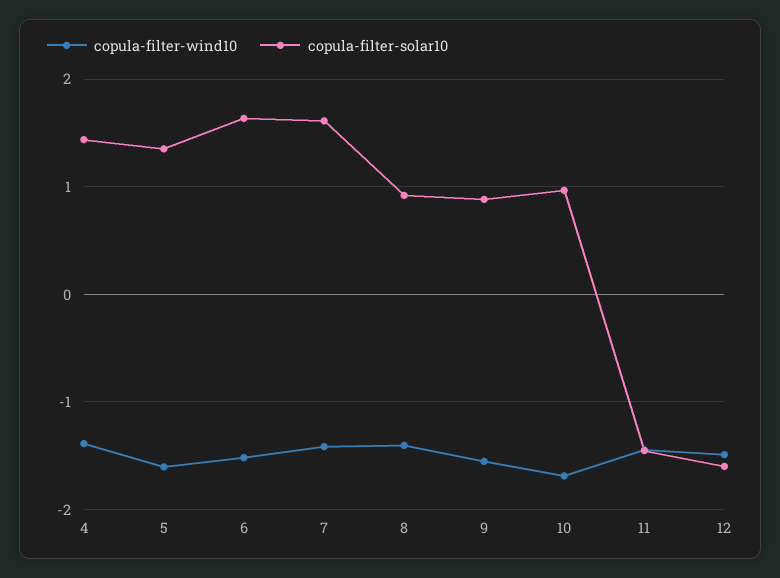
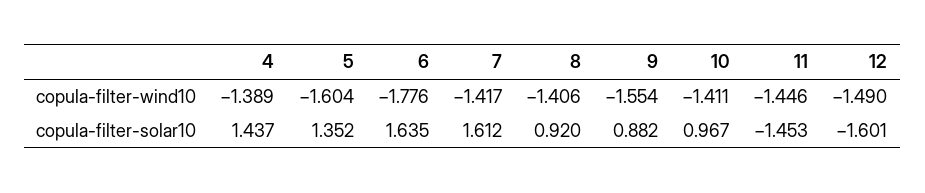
  {
    "copula-filter-wind10": {
      "4": -1.389,
      "5": -1.604,
-     "6": -1.5,
+     "6": -1.776,
      "7": -1.417,
      "8": -1.406,
      "9": -1.554,
-     "10": -1.7,
+     "10": -1.411,
      "11": -1.446,
      "12": -1.49
    },
    "copula-filter-solar10": {
      "4": 1.437,
      "5": 1.352,
      "6": 1.635,
      "7": 1.612,
      "8": 0.92,
      "9": 0.882,
      "10": 0.967,
      "11": -1.453,
      "12": -1.601
    }
  }

